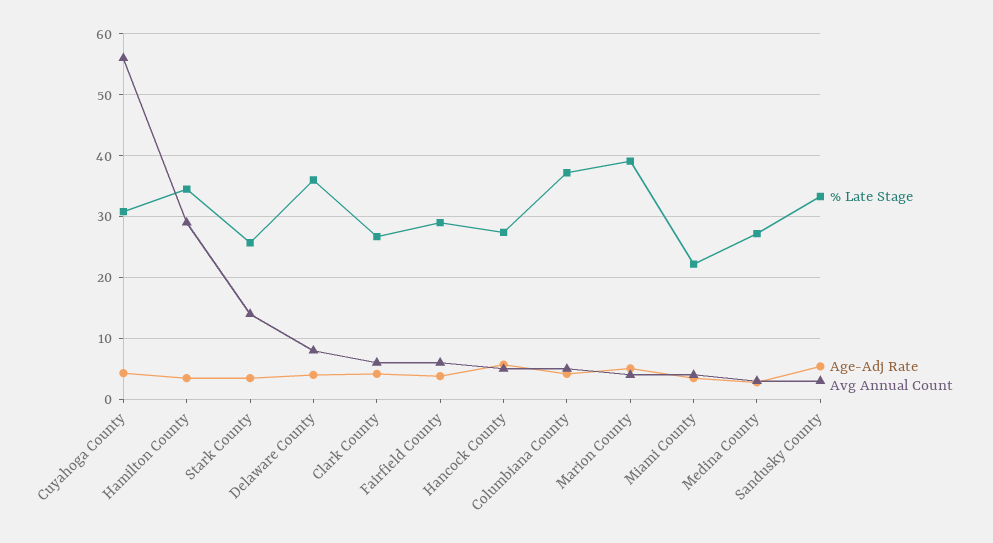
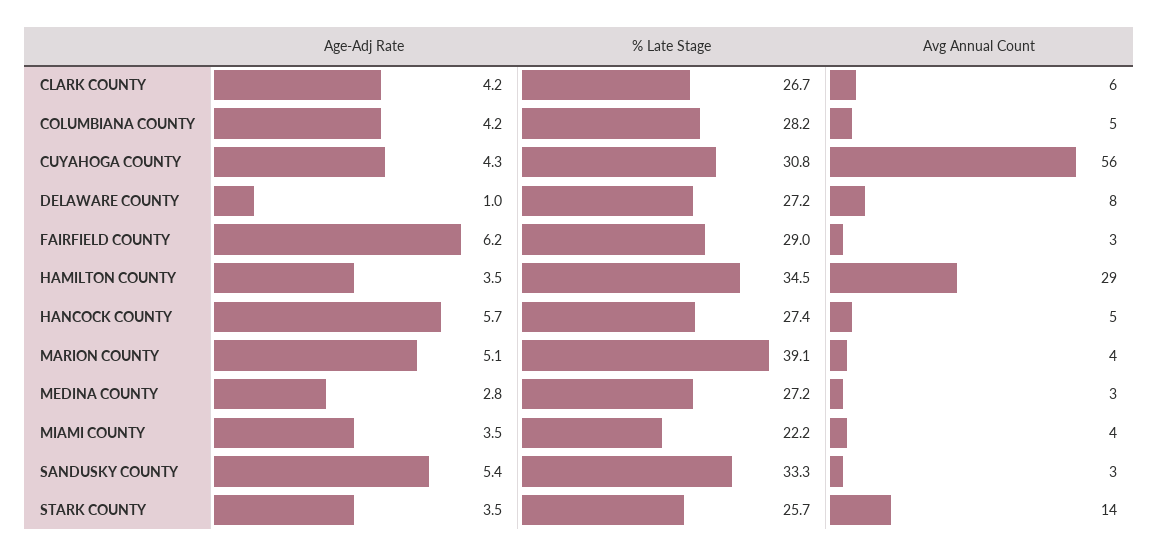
  {
    "% Late Stage": {
      "Cuyahoga County": 30.8,
      "Hamilton County": 34.5,
      "Stark County": 25.7,
-     "Delaware County": 36,
+     "Delaware County": 27.2,
      "Clark County": 26.7,
      "Fairfield County": 29,
      "Hancock County": 27.4,
-     "Columbiana County": 37,
+     "Columbiana County": 28.2,
      "Marion County": 39.1,
      "Miami County": 22.2,
      "Medina County": 27.2,
      "Sandusky County": 33.3
    },
    "Age-Adj Rate": {
      "Cuyahoga County": 4.3,
      "Hamilton County": 3.5,
      "Stark County": 3.5,
-     "Delaware County": 4,
+     "Delaware County": 1,
      "Clark County": 4.2,
-     "Fairfield County": 4,
+     "Fairfield County": 6.2,
      "Hancock County": 5.7,
      "Columbiana County": 4.2,
      "Marion County": 5.1,
      "Miami County": 3.5,
      "Medina County": 2.8,
      "Sandusky County": 5.4
    },
    "Avg Annual Count": {
      "Cuyahoga County": 56,
      "Hamilton County": 29,
      "Stark County": 14,
      "Delaware County": 8,
      "Clark County": 6,
-     "Fairfield County": 6,
+     "Fairfield County": 3,
      "Hancock County": 5,
      "Columbiana County": 5,
      "Marion County": 4,
      "Miami County": 4,
      "Medina County": 3,
      "Sandusky County": 3
    }
  }

